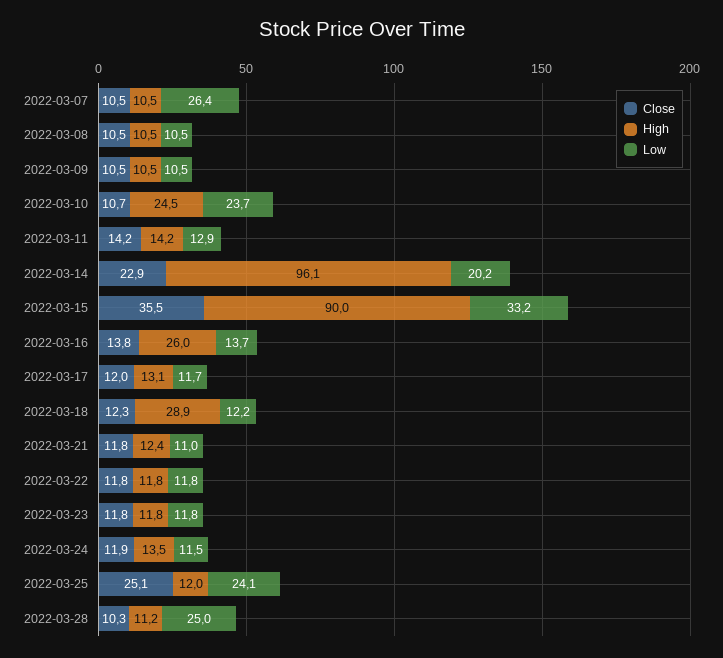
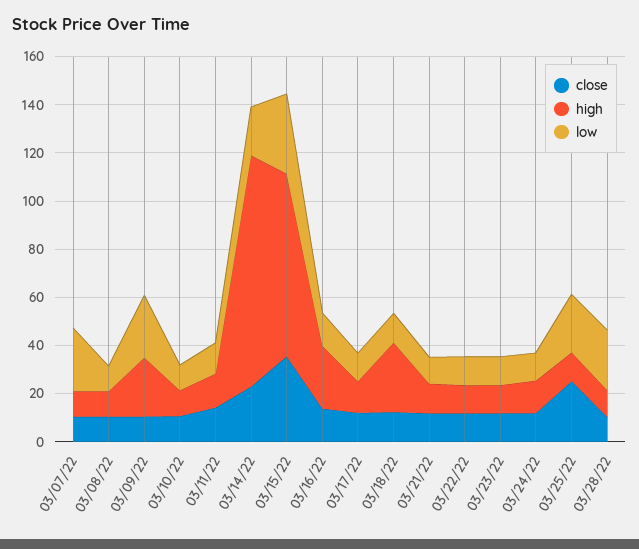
  {
    "Close": {
      "2022-03-07": 10.5,
      "2022-03-08": 10.5,
      "2022-03-09": 10.5,
      "2022-03-10": 10.7,
      "2022-03-11": 14.2,
      "2022-03-14": 22.9,
      "2022-03-15": 35.5,
      "2022-03-16": 13.8,
      "2022-03-17": 12,
      "2022-03-18": 12.3,
      "2022-03-21": 11.8,
      "2022-03-22": 11.8,
      "2022-03-23": 11.8,
      "2022-03-24": 11.9,
      "2022-03-25": 25.1,
      "2022-03-28": 10.3
    },
    "High": {
      "2022-03-07": 10.5,
      "2022-03-08": 10.5,
-     "2022-03-09": 10.5,
+     "2022-03-09": 25,
-     "2022-03-10": 24.5,
+     "2022-03-10": 10,
      "2022-03-11": 14.2,
      "2022-03-14": 96.1,
-     "2022-03-15": 90,
+     "2022-03-15": 75,
      "2022-03-16": 26,
      "2022-03-17": 13.1,
      "2022-03-18": 28.9,
      "2022-03-21": 12.4,
      "2022-03-22": 11.8,
      "2022-03-23": 11.8,
      "2022-03-24": 13.5,
      "2022-03-25": 12,
      "2022-03-28": 11.2
    },
    "Low": {
      "2022-03-07": 26.4,
      "2022-03-08": 10.5,
-     "2022-03-09": 10.5,
+     "2022-03-09": 25,
-     "2022-03-10": 23.7,
+     "2022-03-10": 10,
      "2022-03-11": 12.9,
      "2022-03-14": 20.2,
      "2022-03-15": 33.2,
      "2022-03-16": 13.7,
      "2022-03-17": 11.7,
      "2022-03-18": 12.2,
      "2022-03-21": 11,
      "2022-03-22": 11.8,
      "2022-03-23": 11.8,
      "2022-03-24": 11.5,
      "2022-03-25": 24.1,
      "2022-03-28": 25
    }
  }

